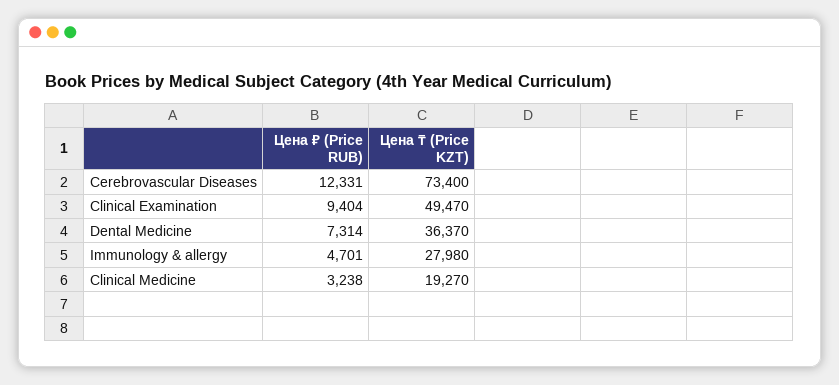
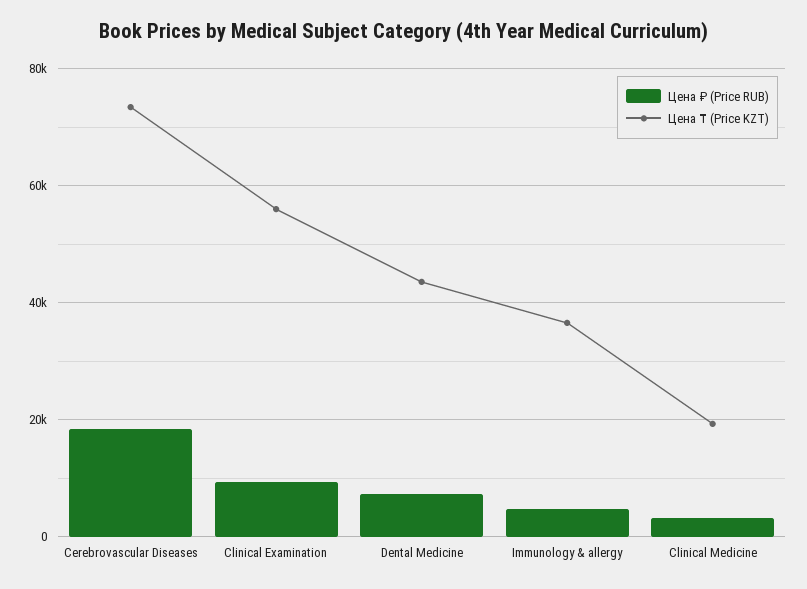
  {
    "Цена ₽ (Price RUB)": {
-     "Cerebrovascular Diseases": 12331,
+     "Cerebrovascular Diseases": 18000,
      "Clinical Examination": 9404,
      "Dental Medicine": 7314,
      "Immunology & allergy": 4701,
      "Clinical Medicine": 3238
    },
    "Цена ₸ (Price KZT)": {
      "Cerebrovascular Diseases": 73400,
-     "Clinical Examination": 49470,
+     "Clinical Examination": 56000,
-     "Dental Medicine": 36370,
+     "Dental Medicine": 44000,
-     "Immunology & allergy": 27980,
+     "Immunology & allergy": 36000,
      "Clinical Medicine": 19270
    }
  }

